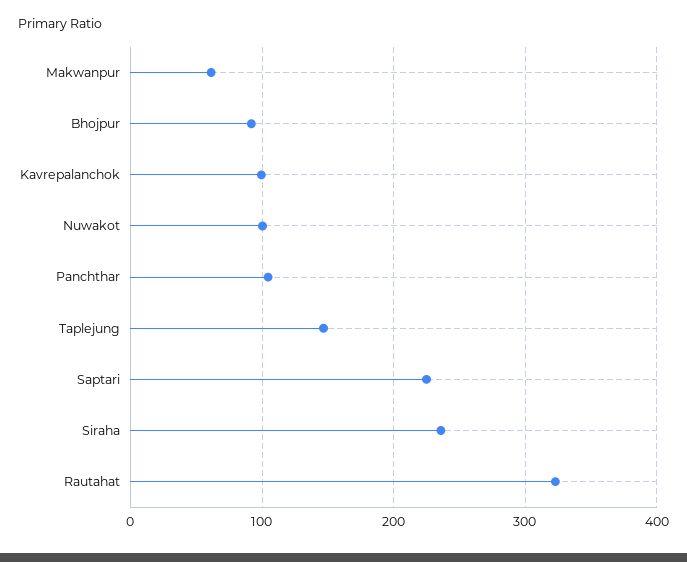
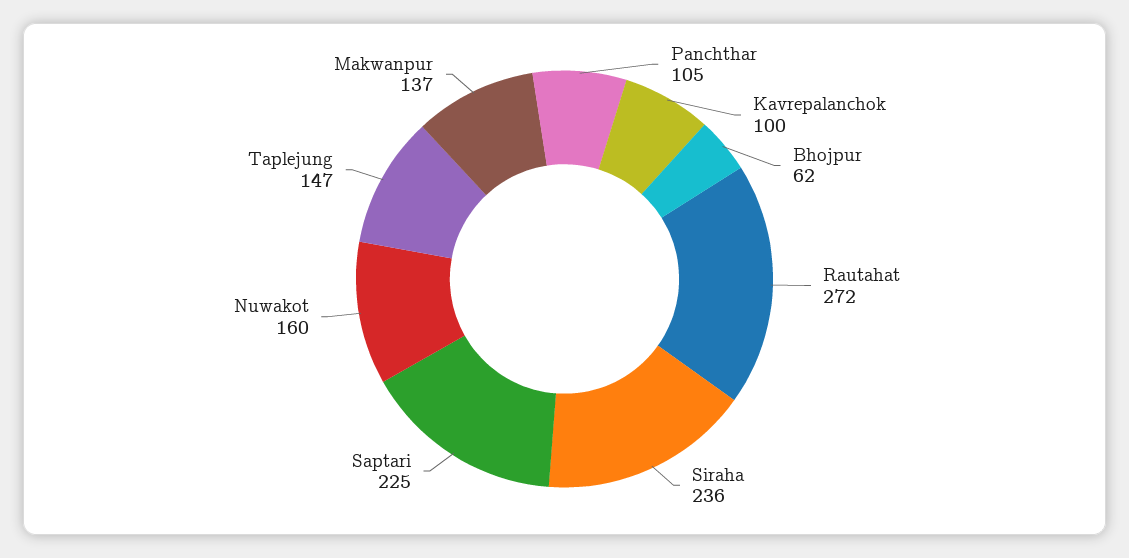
  {
-   "Makwanpur": 60,
+   "Makwanpur": 137,
-   "Bhojpur": 90,
+   "Bhojpur": 62,
    "Kavrepalanchok": 100,
-   "Nuwakot": 100,
+   "Nuwakot": 160,
    "Panchthar": 105,
    "Taplejung": 147,
    "Saptari": 225,
    "Siraha": 236,
-   "Rautahat": 320
+   "Rautahat": 272
  }

